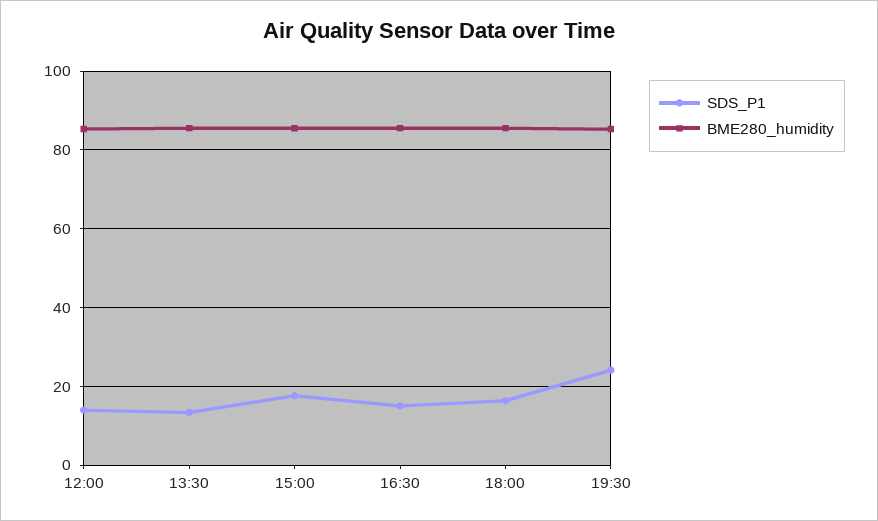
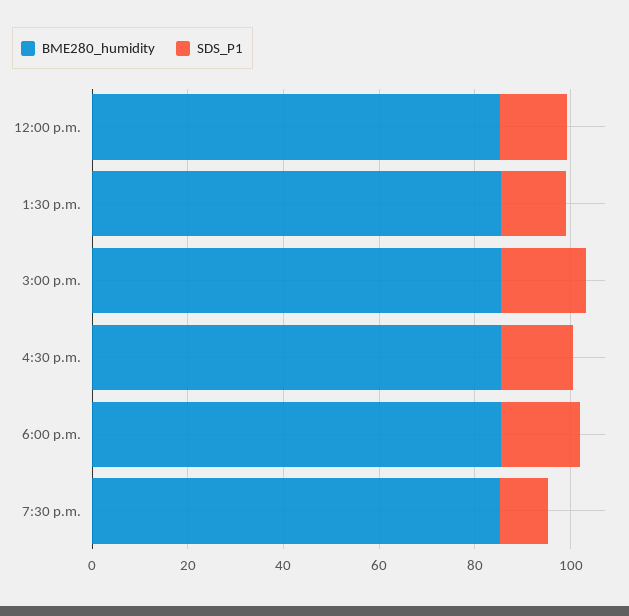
  {
    "SDS_P1": {
      "12:00": 14,
      "13:30": 14,
      "15:00": 18,
      "16:30": 16,
      "18:00": 16,
-     "19:30": 24
+     "19:30": 10
    },
    "BME280_humidity": {
      "12:00": 86,
      "13:30": 86,
      "15:00": 86,
      "16:30": 86,
      "18:00": 86,
      "19:30": 86
    }
  }

